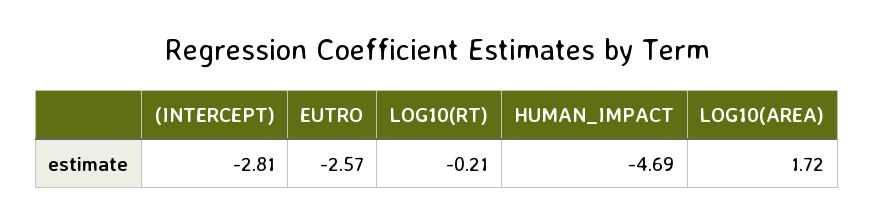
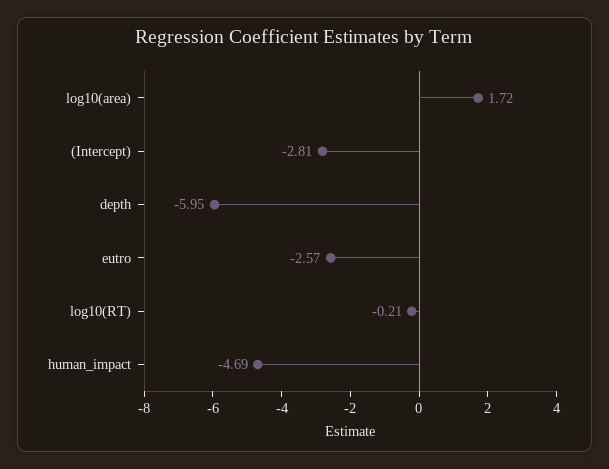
  {
    "(INTERCEPT)": -2.81,
    "EUTRO": -2.57,
    "LOG10(RT)": -0.21,
    "HUMAN_IMPACT": -4.69,
-   "LOG10(AREA)": 1.72
+   "LOG10(AREA)": 1.72,
+   "depth": -5.95
  }

